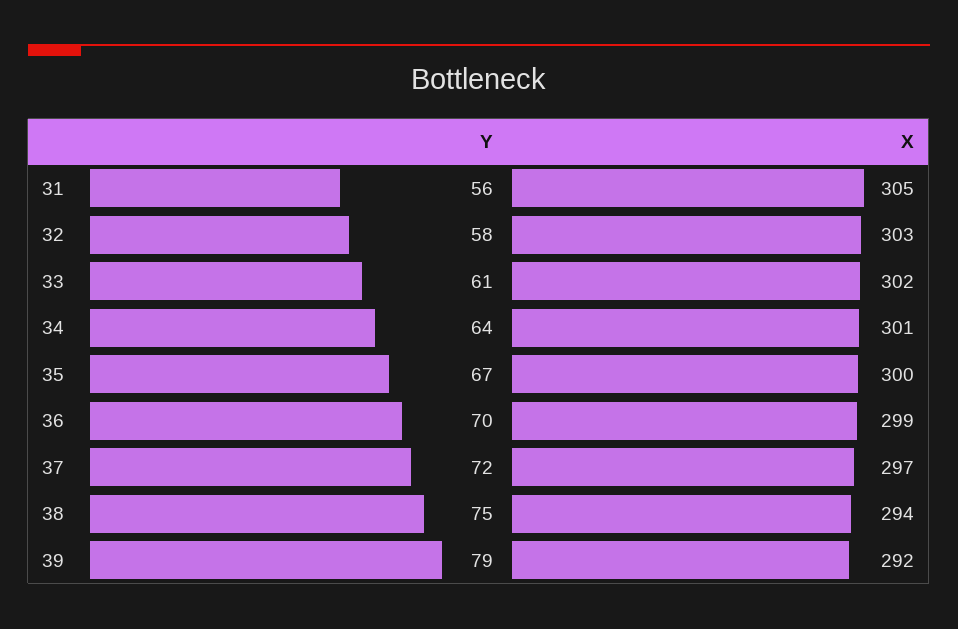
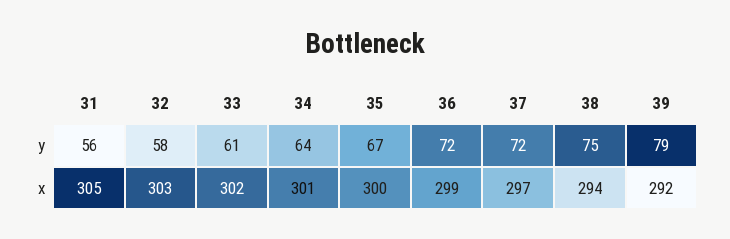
  {
    "Y": {
      "31": 56,
      "32": 58,
      "33": 61,
      "34": 64,
      "35": 67,
-     "36": 70,
+     "36": 72,
      "37": 72,
      "38": 75,
      "39": 79
    },
    "X": {
      "31": 305,
      "32": 303,
      "33": 302,
      "34": 301,
      "35": 300,
      "36": 299,
      "37": 297,
      "38": 294,
      "39": 292
    }
  }

